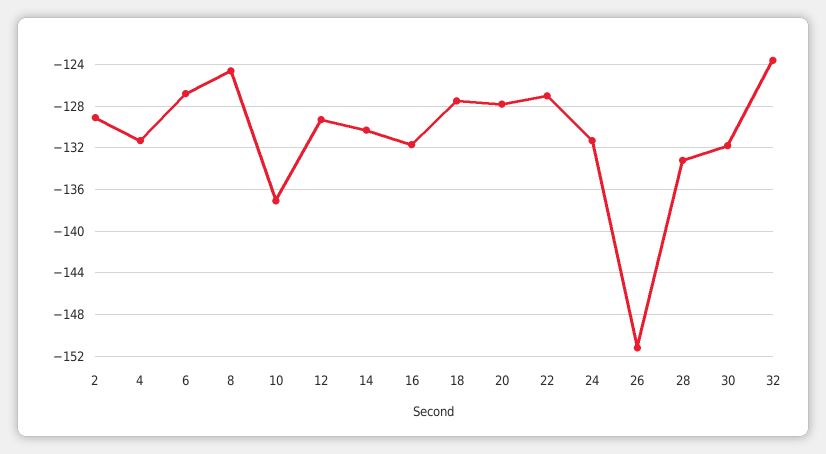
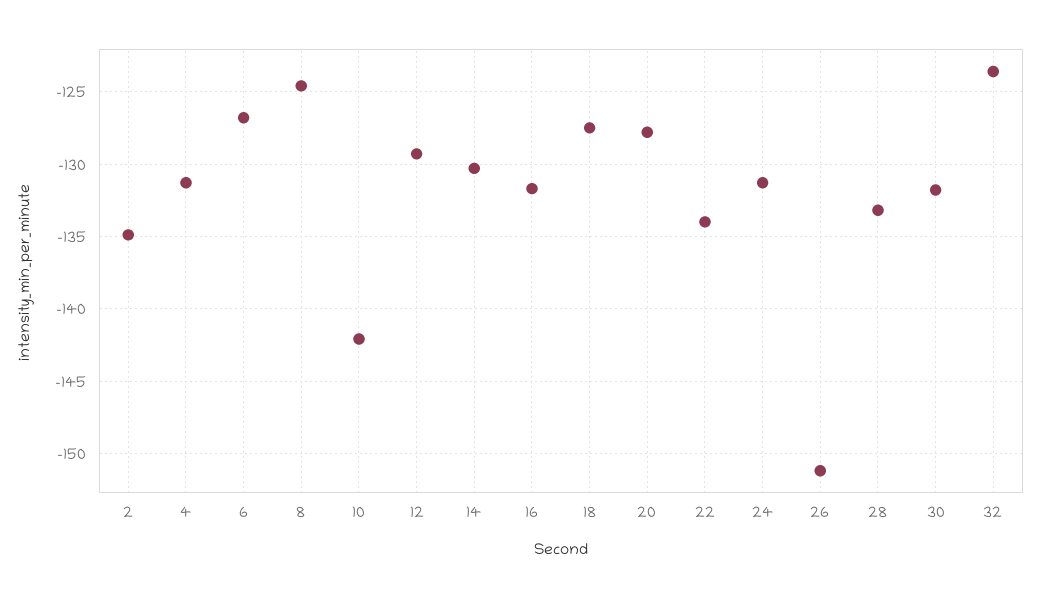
  {
-   "2": -129,
+   "2": -135,
    "4": -131.5,
    "6": -127,
    "8": -124.5,
-   "10": -137,
+   "10": -142,
    "12": -129.5,
    "14": -130.5,
    "16": -131.5,
    "18": -127.5,
    "20": -128,
-   "22": -127,
+   "22": -134,
    "24": -131.5,
    "26": -151,
    "28": -133,
    "30": -132,
    "32": -123.5
  }

